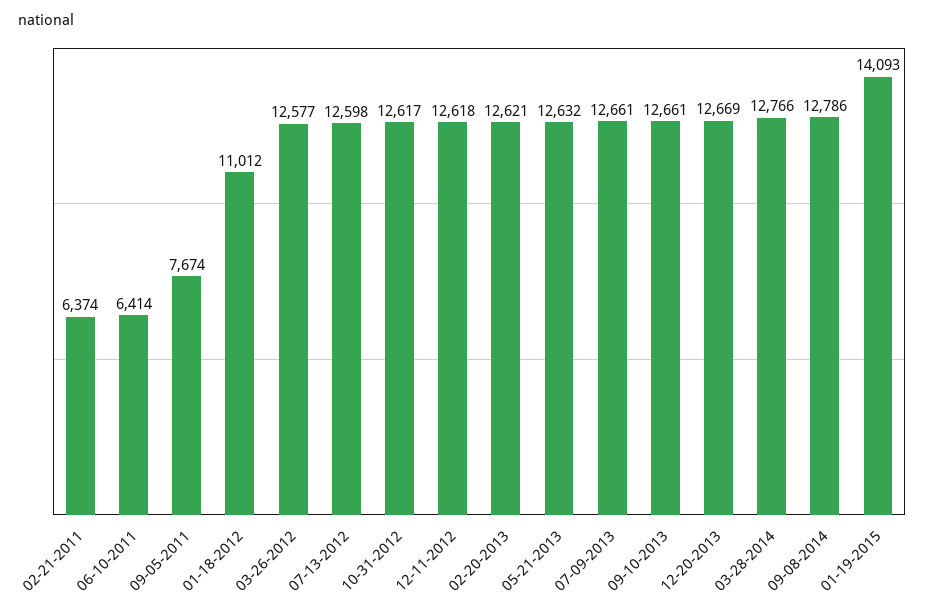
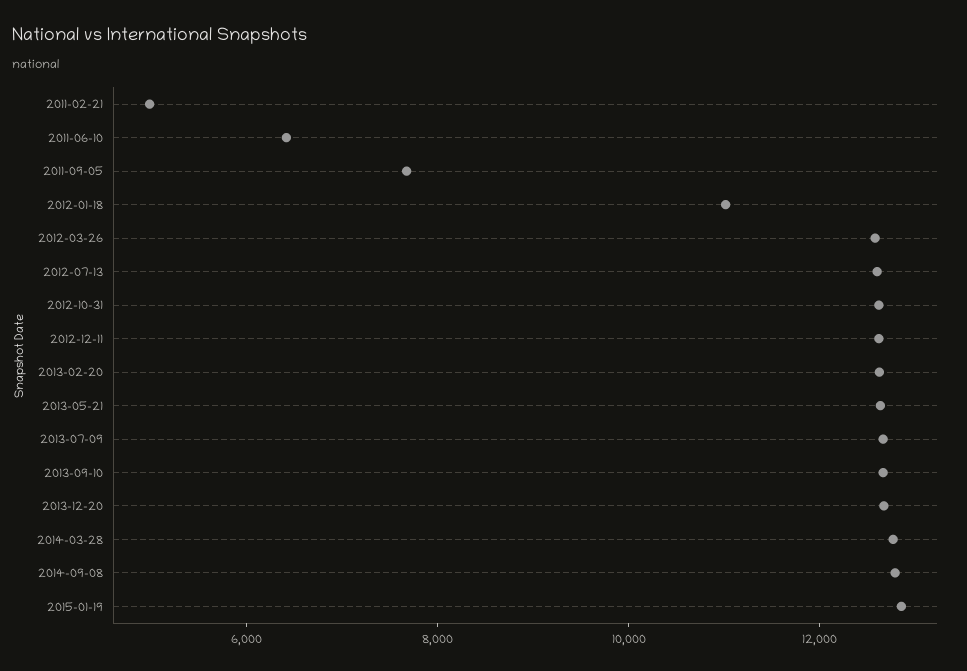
  {
-   "02-21-2011": 6374,
+   "02-21-2011": 5000,
    "06-10-2011": 6414,
    "09-05-2011": 7674,
    "01-18-2012": 11012,
    "03-26-2012": 12577,
    "07-13-2012": 12598,
    "10-31-2012": 12617,
    "12-11-2012": 12618,
    "02-20-2013": 12621,
    "05-21-2013": 12632,
    "07-09-2013": 12661,
    "09-10-2013": 12661,
    "12-20-2013": 12669,
    "03-28-2014": 12766,
    "09-08-2014": 12786,
-   "01-19-2015": 14093
+   "01-19-2015": 13000
  }

